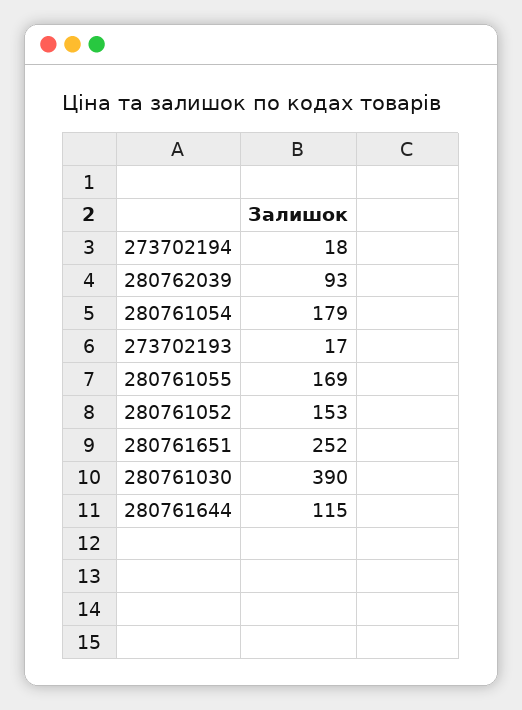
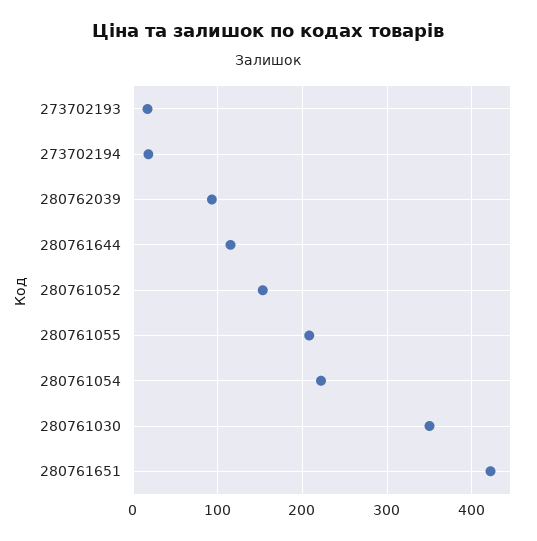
  {
    "273702194": 18,
    "280762039": 93,
-   "280761054": 179,
+   "280761054": 220,
    "273702193": 17,
-   "280761055": 169,
+   "280761055": 210,
    "280761052": 153,
-   "280761651": 252,
+   "280761651": 420,
-   "280761030": 390,
+   "280761030": 350,
    "280761644": 115
  }

